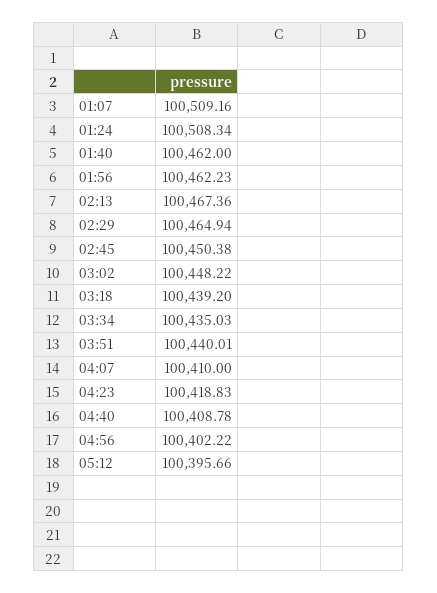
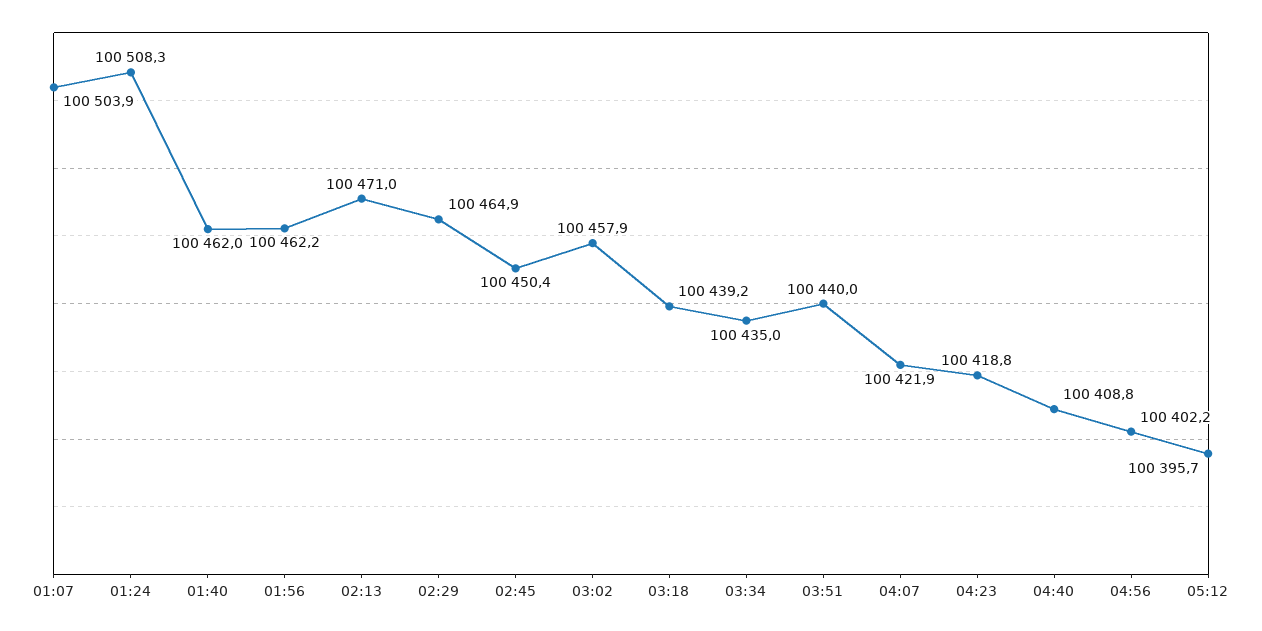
  {
-   "01:07": 100509.16,
+   "01:07": 100503.9,
    "01:24": 100508.34,
    "01:40": 100462,
    "01:56": 100462.23,
-   "02:13": 100467.36,
+   "02:13": 100471,
    "02:29": 100464.94,
    "02:45": 100450.38,
-   "03:02": 100448.22,
+   "03:02": 100457.9,
    "03:18": 100439.2,
    "03:34": 100435.03,
    "03:51": 100440.01,
-   "04:07": 100410,
+   "04:07": 100421.9,
    "04:23": 100418.83,
    "04:40": 100408.78,
    "04:56": 100402.22,
    "05:12": 100395.66
  }

